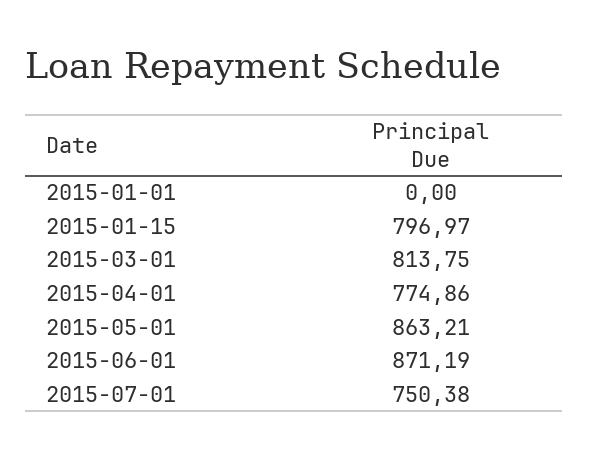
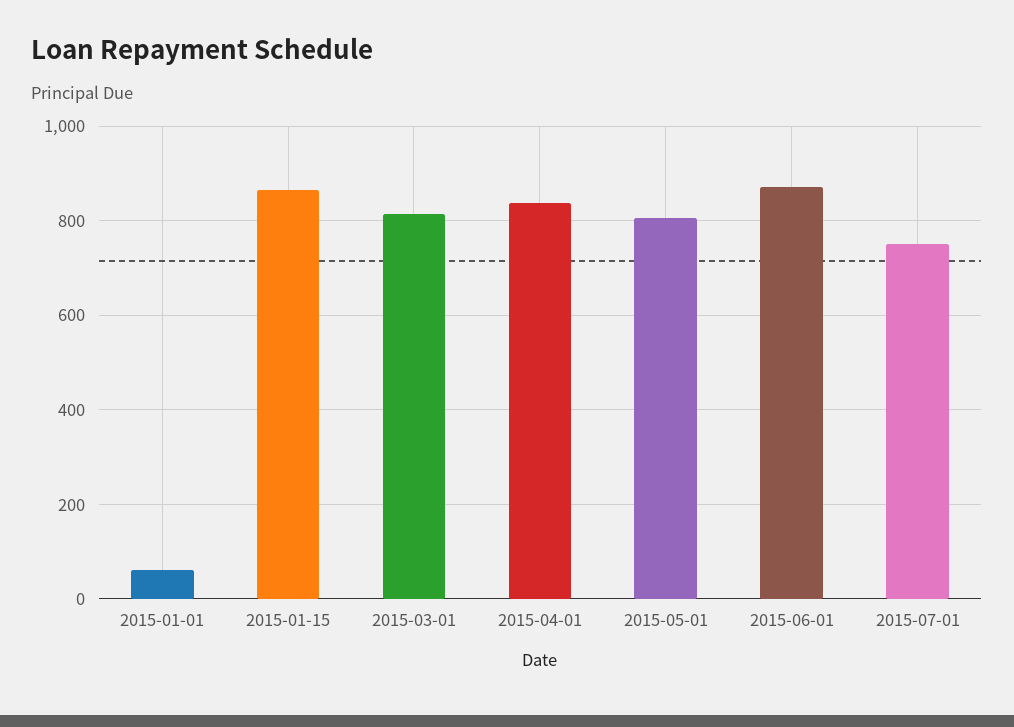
  {
-   "2015-01-01": 0,
+   "2015-01-01": 60,
-   "2015-01-15": 796.97,
+   "2015-01-15": 860,
    "2015-03-01": 813.75,
-   "2015-04-01": 774.86,
+   "2015-04-01": 840,
-   "2015-05-01": 863.21,
+   "2015-05-01": 800,
    "2015-06-01": 871.19,
    "2015-07-01": 750.38
  }

